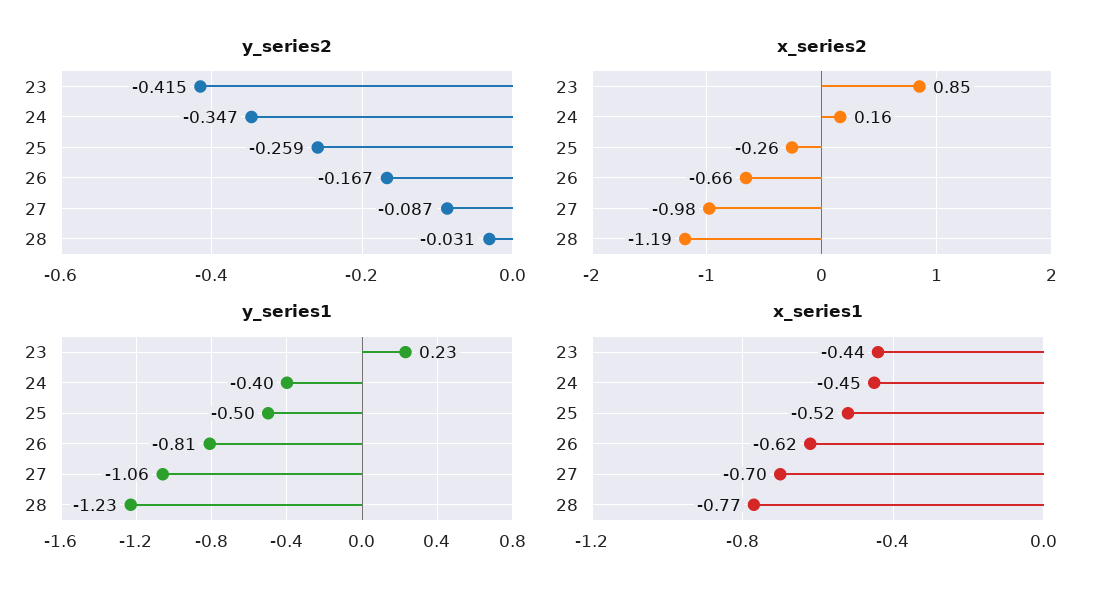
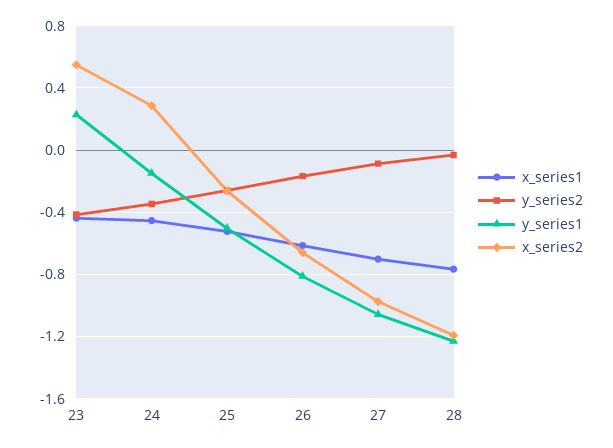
  {
    "y_series2": {
      "23": -0.415,
      "24": -0.347,
      "25": -0.259,
      "26": -0.167,
      "27": -0.087,
      "28": -0.031
    },
    "x_series2": {
-     "23": 0.85,
+     "23": 0.55,
-     "24": 0.16,
+     "24": 0.3,
      "25": -0.26,
      "26": -0.66,
      "27": -0.98,
      "28": -1.19
    },
    "y_series1": {
      "23": 0.23,
-     "24": -0.4,
+     "24": -0.15,
      "25": -0.5,
      "26": -0.81,
      "27": -1.06,
      "28": -1.23
    },
    "x_series1": {
      "23": -0.44,
      "24": -0.45,
      "25": -0.52,
      "26": -0.62,
      "27": -0.7,
      "28": -0.77
    }
  }

